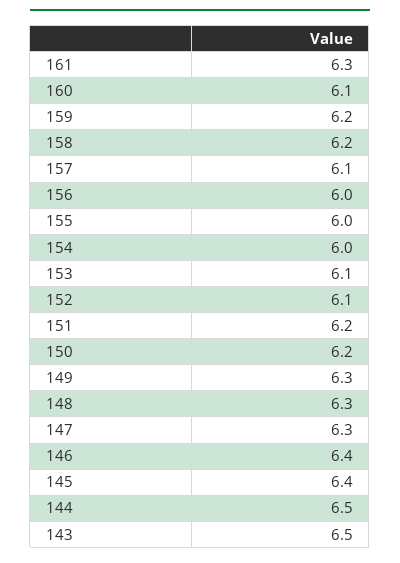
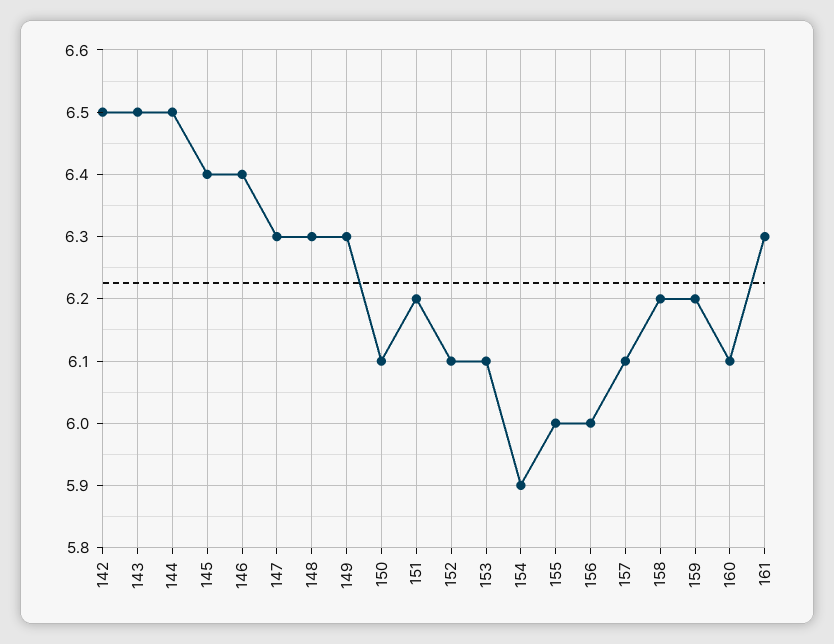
  {
    "161": 6.3,
    "160": 6.1,
    "159": 6.2,
    "158": 6.2,
    "157": 6.1,
    "156": 6,
    "155": 6,
-   "154": 6,
+   "154": 5.9,
    "153": 6.1,
    "152": 6.1,
    "151": 6.2,
-   "150": 6.2,
+   "150": 6.1,
    "149": 6.3,
    "148": 6.3,
    "147": 6.3,
    "146": 6.4,
    "145": 6.4,
    "144": 6.5,
-   "143": 6.5
+   "143": 6.5,
+   "142": 6.5
  }

